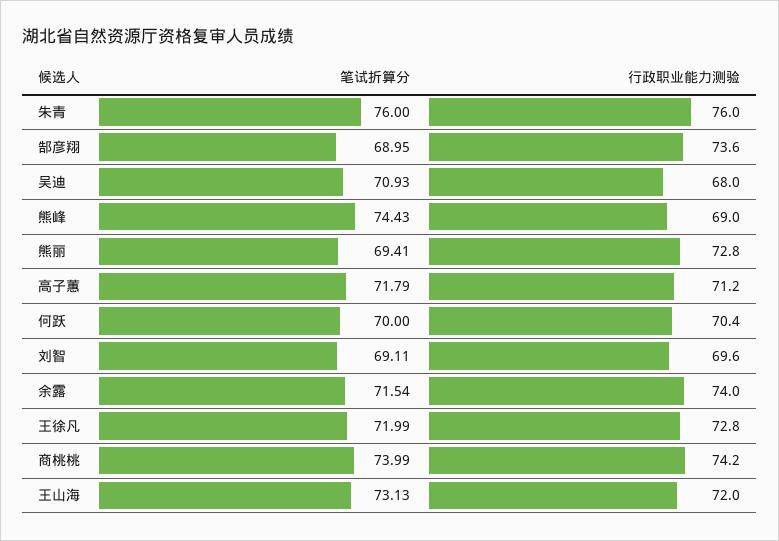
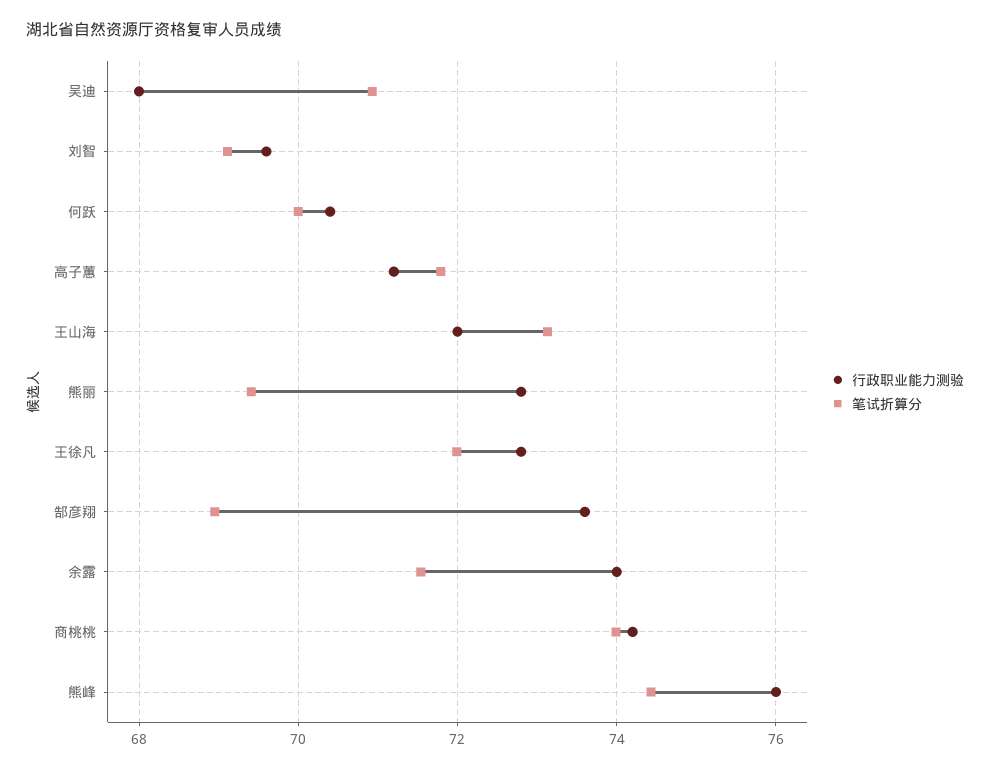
  {
    "笔试折算分": {
-     "朱青": 76,
      "郜彦翔": 68.95,
      "吴迪": 70.93,
      "熊峰": 74.43,
      "熊丽": 69.41,
      "高子蕙": 71.79,
      "何跃": 70,
      "刘智": 69.11,
      "余露": 71.54,
      "王徐凡": 71.99,
      "商桃桃": 73.99,
      "王山海": 73.13
    },
    "行政职业能力测验": {
-     "朱青": 76,
      "郜彦翔": 73.6,
      "吴迪": 68,
-     "熊峰": 69,
+     "熊峰": 76,
      "熊丽": 72.8,
      "高子蕙": 71.2,
      "何跃": 70.4,
      "刘智": 69.6,
      "余露": 74,
      "王徐凡": 72.8,
      "商桃桃": 74.2,
      "王山海": 72
    }
  }

